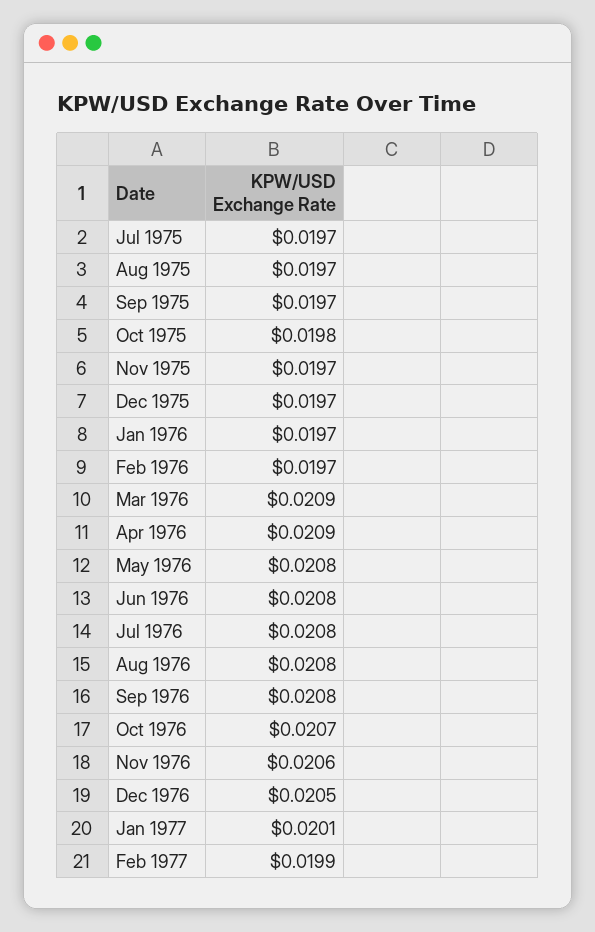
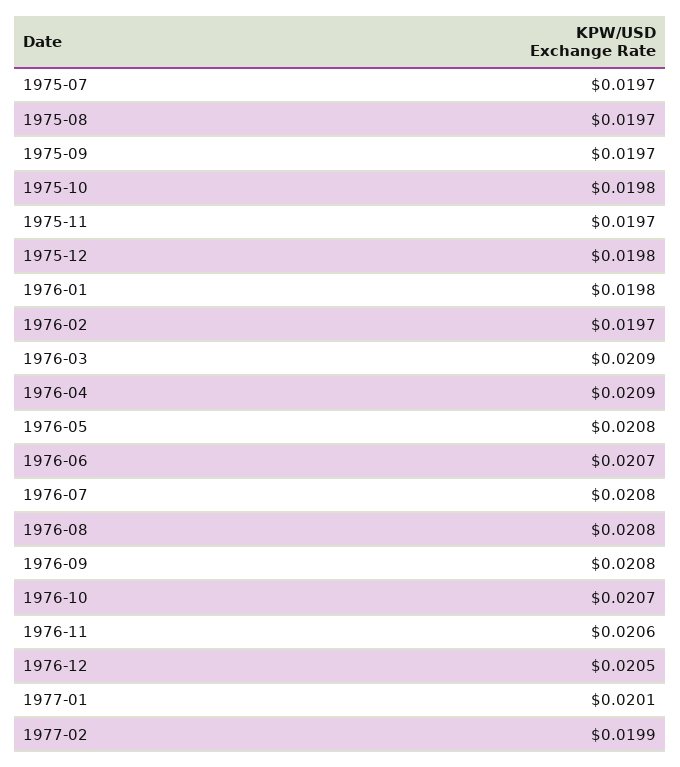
  {
    "Jul 1975": 0.0197,
    "Aug 1975": 0.0197,
    "Sep 1975": 0.0197,
    "Oct 1975": 0.0198,
    "Nov 1975": 0.0197,
-   "Dec 1975": 0.0197,
+   "Dec 1975": 0.0198,
-   "Jan 1976": 0.0197,
+   "Jan 1976": 0.0198,
    "Feb 1976": 0.0197,
    "Mar 1976": 0.0209,
    "Apr 1976": 0.0209,
    "May 1976": 0.0208,
-   "Jun 1976": 0.0208,
+   "Jun 1976": 0.0207,
    "Jul 1976": 0.0208,
    "Aug 1976": 0.0208,
    "Sep 1976": 0.0208,
    "Oct 1976": 0.0207,
    "Nov 1976": 0.0206,
    "Dec 1976": 0.0205,
    "Jan 1977": 0.0201,
    "Feb 1977": 0.0199
  }

